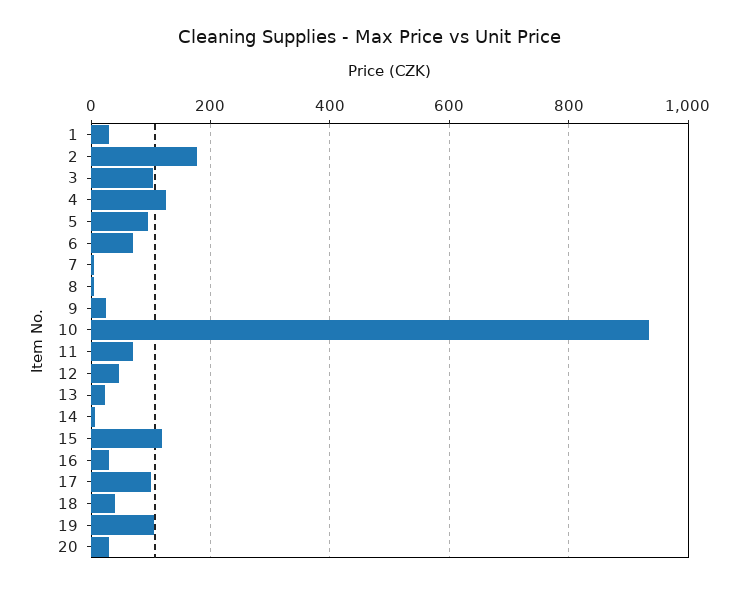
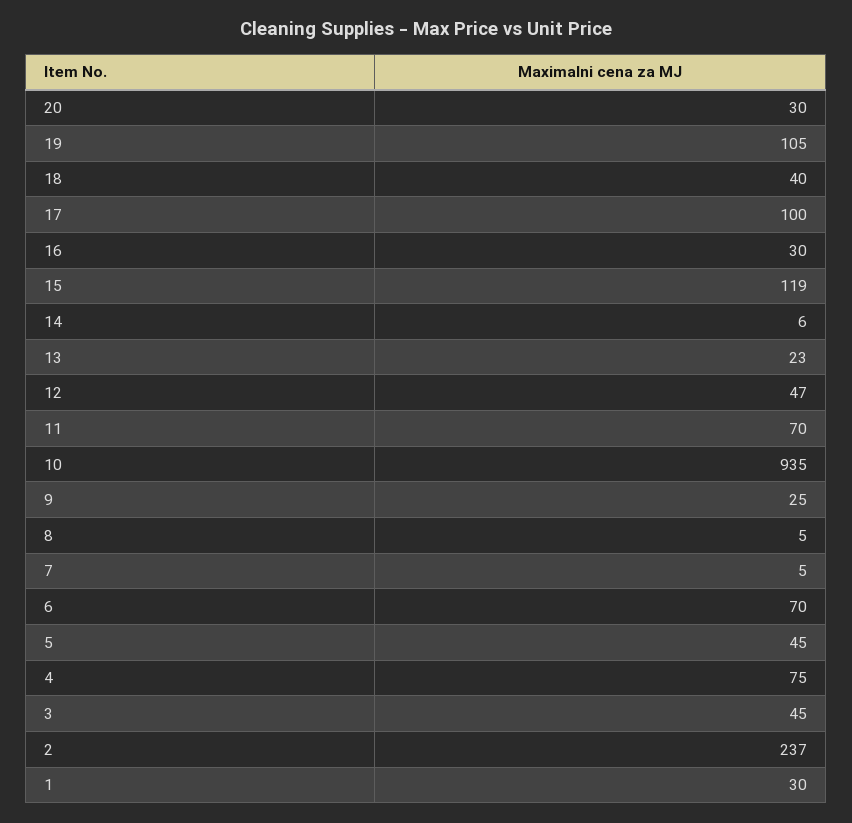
  {
    "1": 30,
-   "2": 180,
+   "2": 237,
-   "3": 100,
+   "3": 45,
-   "4": 120,
+   "4": 75,
-   "5": 100,
+   "5": 45,
    "6": 70,
    "7": 5,
    "8": 5,
    "9": 25,
    "10": 935,
    "11": 70,
    "12": 47,
    "13": 23,
    "14": 6,
    "15": 119,
    "16": 30,
    "17": 100,
    "18": 40,
    "19": 105,
    "20": 30
  }

